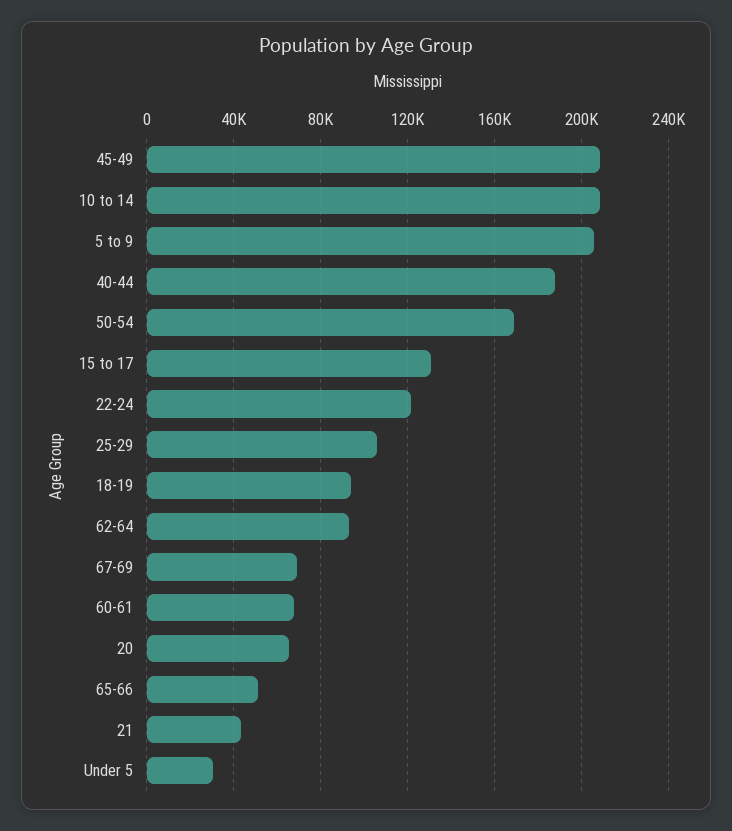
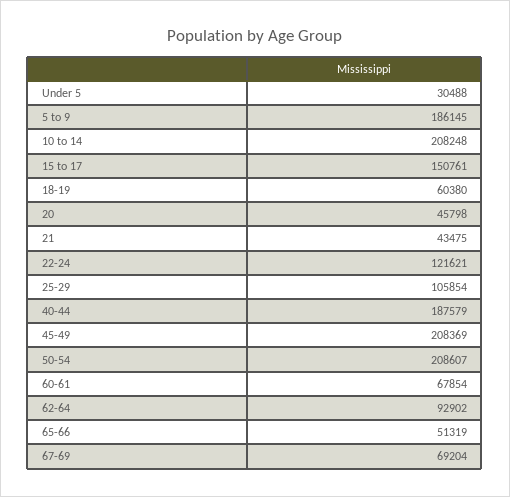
  {
    "45-49": 208369,
    "10 to 14": 208248,
-   "5 to 9": 205000,
+   "5 to 9": 186145,
    "40-44": 187579,
-   "50-54": 170000,
+   "50-54": 208607,
-   "15 to 17": 130000,
+   "15 to 17": 150761,
    "22-24": 121621,
    "25-29": 105854,
-   "18-19": 95000,
+   "18-19": 60380,
    "62-64": 92902,
    "67-69": 69204,
    "60-61": 67854,
-   "20": 65000,
+   "20": 45798,
    "65-66": 51319,
    "21": 43475,
    "Under 5": 30488
  }

